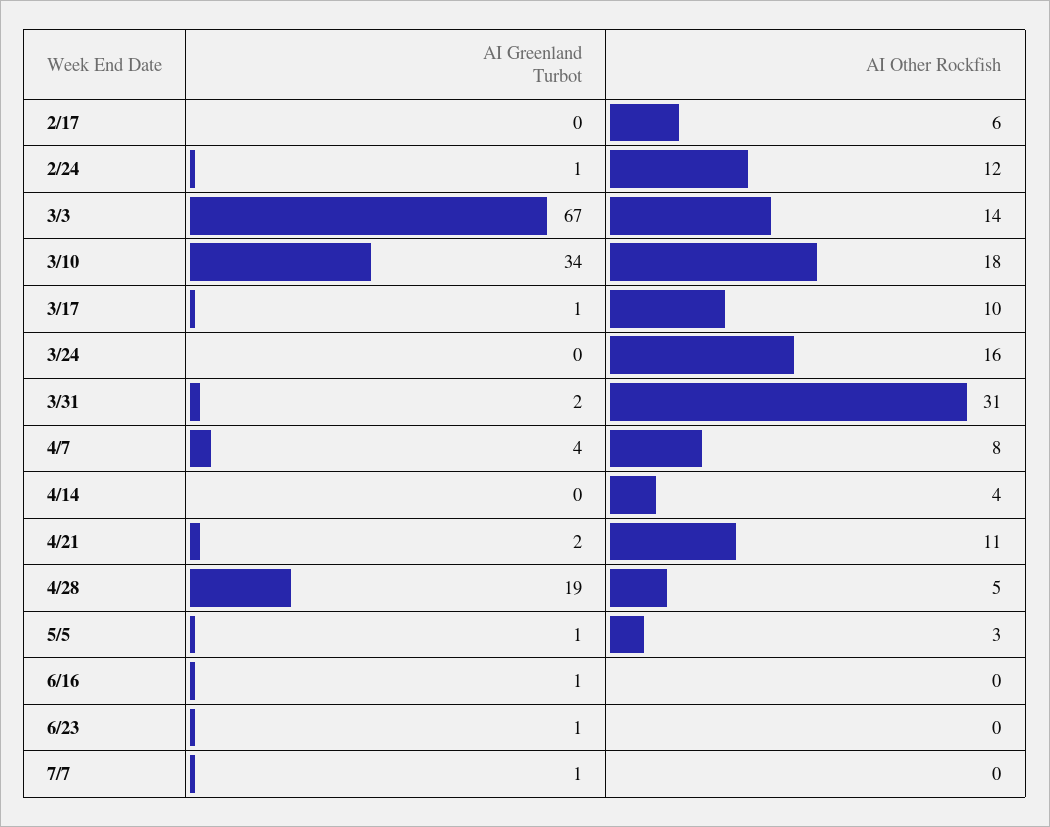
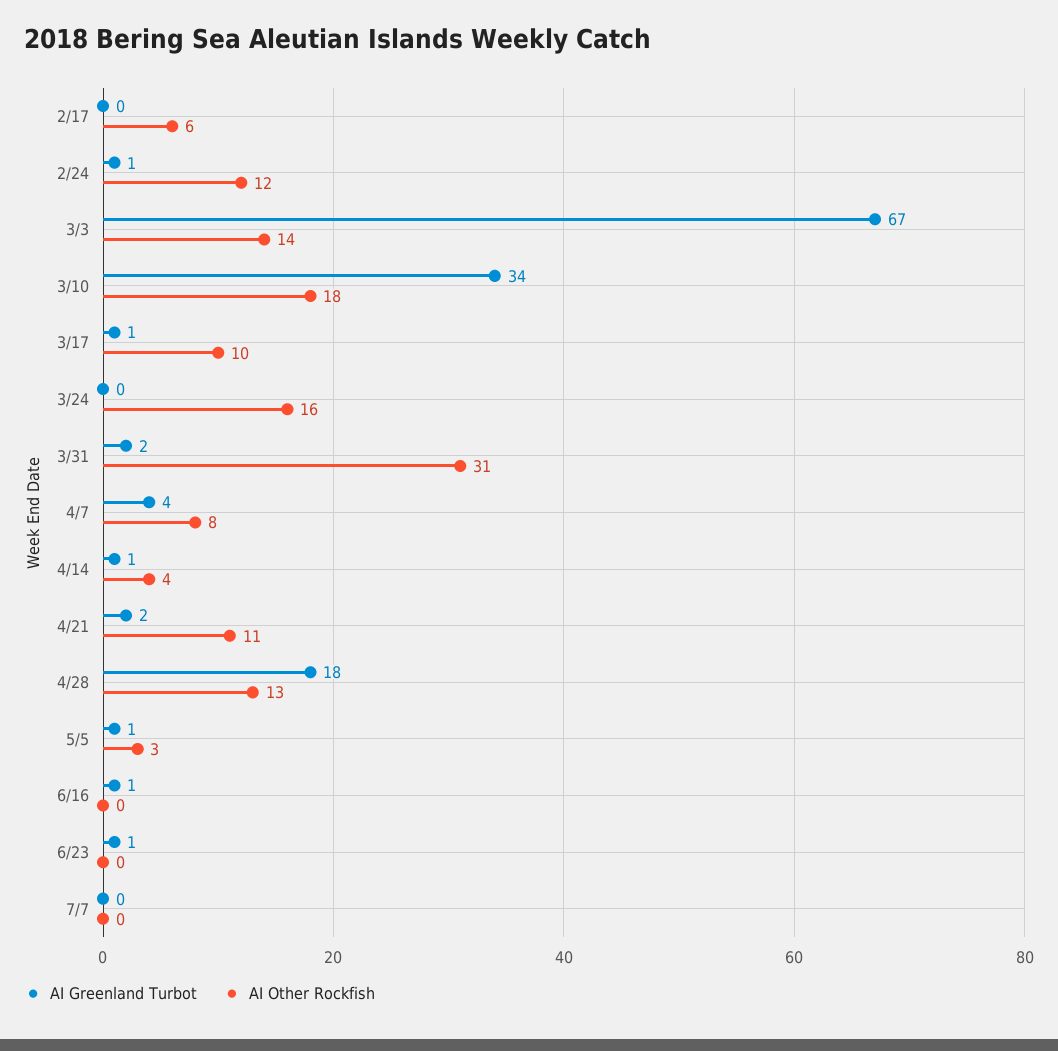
  {
    "AI Greenland Turbot": {
      "2/17": 0,
      "2/24": 1,
      "3/3": 67,
      "3/10": 34,
      "3/17": 1,
      "3/24": 0,
      "3/31": 2,
      "4/7": 4,
-     "4/14": 0,
+     "4/14": 1,
      "4/21": 2,
-     "4/28": 19,
+     "4/28": 18,
      "5/5": 1,
      "6/16": 1,
      "6/23": 1,
-     "7/7": 1
+     "7/7": 0
    },
    "AI Other Rockfish": {
      "2/17": 6,
      "2/24": 12,
      "3/3": 14,
      "3/10": 18,
      "3/17": 10,
      "3/24": 16,
      "3/31": 31,
      "4/7": 8,
      "4/14": 4,
      "4/21": 11,
-     "4/28": 5,
+     "4/28": 13,
      "5/5": 3,
      "6/16": 0,
      "6/23": 0,
      "7/7": 0
    }
  }

